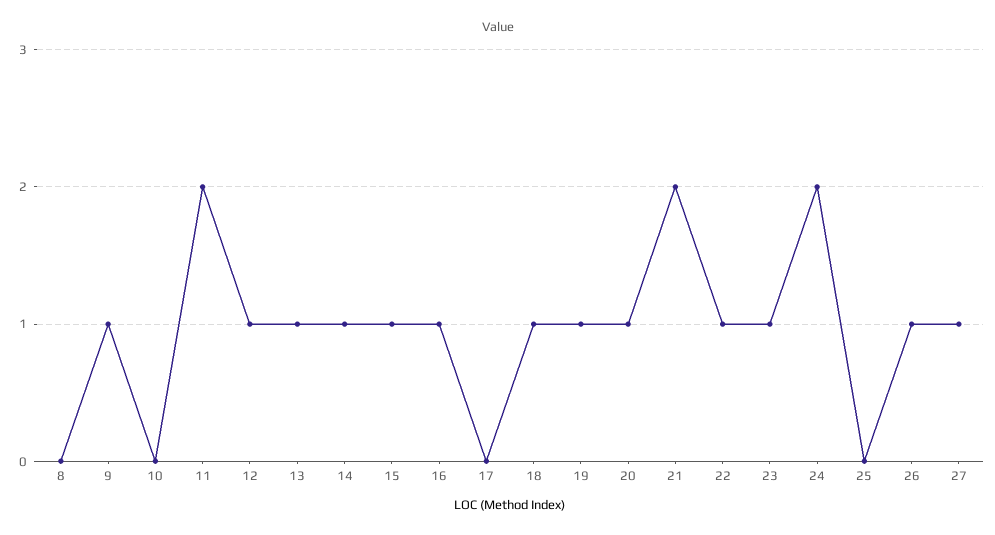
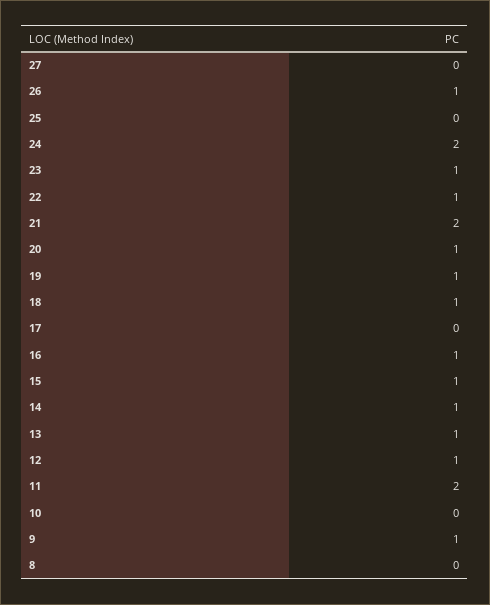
  {
    "8": 0,
    "9": 1,
    "10": 0,
    "11": 2,
    "12": 1,
    "13": 1,
    "14": 1,
    "15": 1,
    "16": 1,
    "17": 0,
    "18": 1,
    "19": 1,
    "20": 1,
    "21": 2,
    "22": 1,
    "23": 1,
    "24": 2,
    "25": 0,
    "26": 1,
-   "27": 1
+   "27": 0
  }

